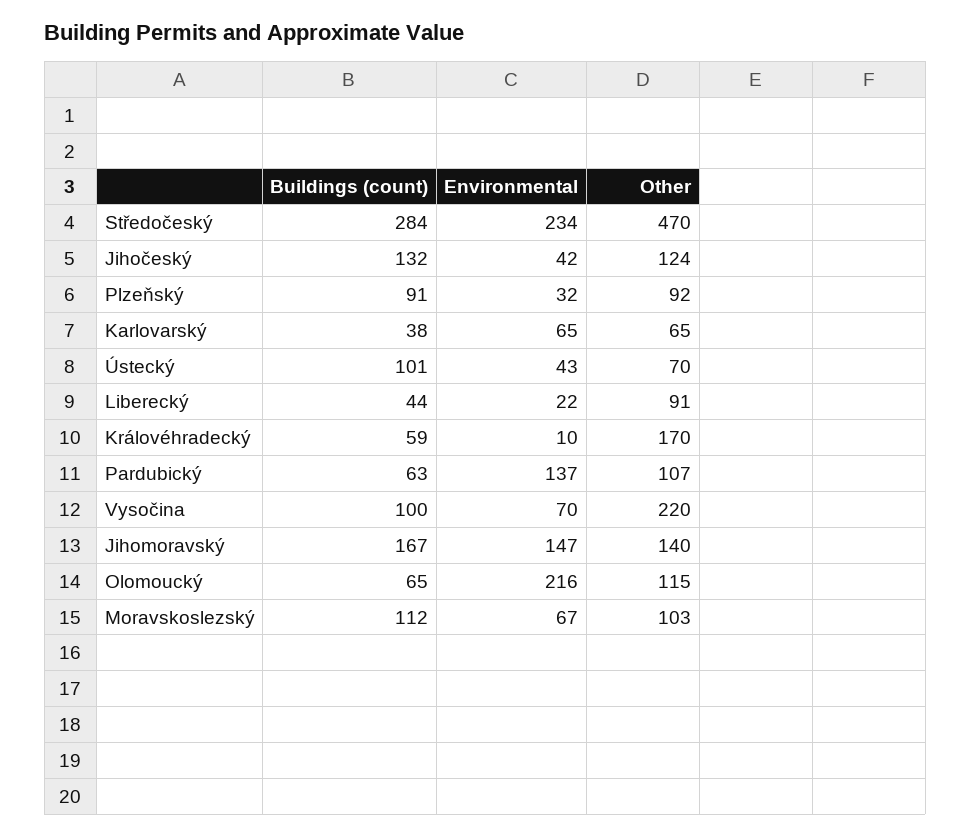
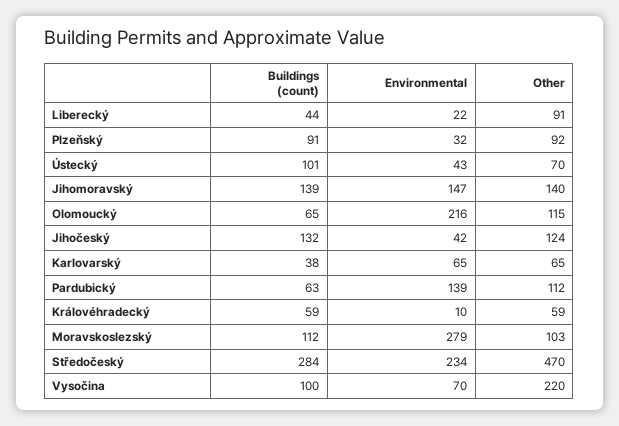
  {
    "Buildings (count)": {
      "Středočeský": 284,
      "Jihočeský": 132,
      "Plzeňský": 91,
      "Karlovarský": 38,
      "Ústecký": 101,
      "Liberecký": 44,
      "Královéhradecký": 59,
      "Pardubický": 63,
      "Vysočina": 100,
-     "Jihomoravský": 167,
+     "Jihomoravský": 139,
      "Olomoucký": 65,
      "Moravskoslezský": 112
    },
    "Environmental": {
      "Středočeský": 234,
      "Jihočeský": 42,
      "Plzeňský": 32,
      "Karlovarský": 65,
      "Ústecký": 43,
      "Liberecký": 22,
      "Královéhradecký": 10,
-     "Pardubický": 137,
+     "Pardubický": 139,
      "Vysočina": 70,
      "Jihomoravský": 147,
      "Olomoucký": 216,
-     "Moravskoslezský": 67
+     "Moravskoslezský": 279
    },
    "Other": {
      "Středočeský": 470,
      "Jihočeský": 124,
      "Plzeňský": 92,
      "Karlovarský": 65,
      "Ústecký": 70,
      "Liberecký": 91,
-     "Královéhradecký": 170,
+     "Královéhradecký": 59,
-     "Pardubický": 107,
+     "Pardubický": 112,
      "Vysočina": 220,
      "Jihomoravský": 140,
      "Olomoucký": 115,
      "Moravskoslezský": 103
    }
  }

